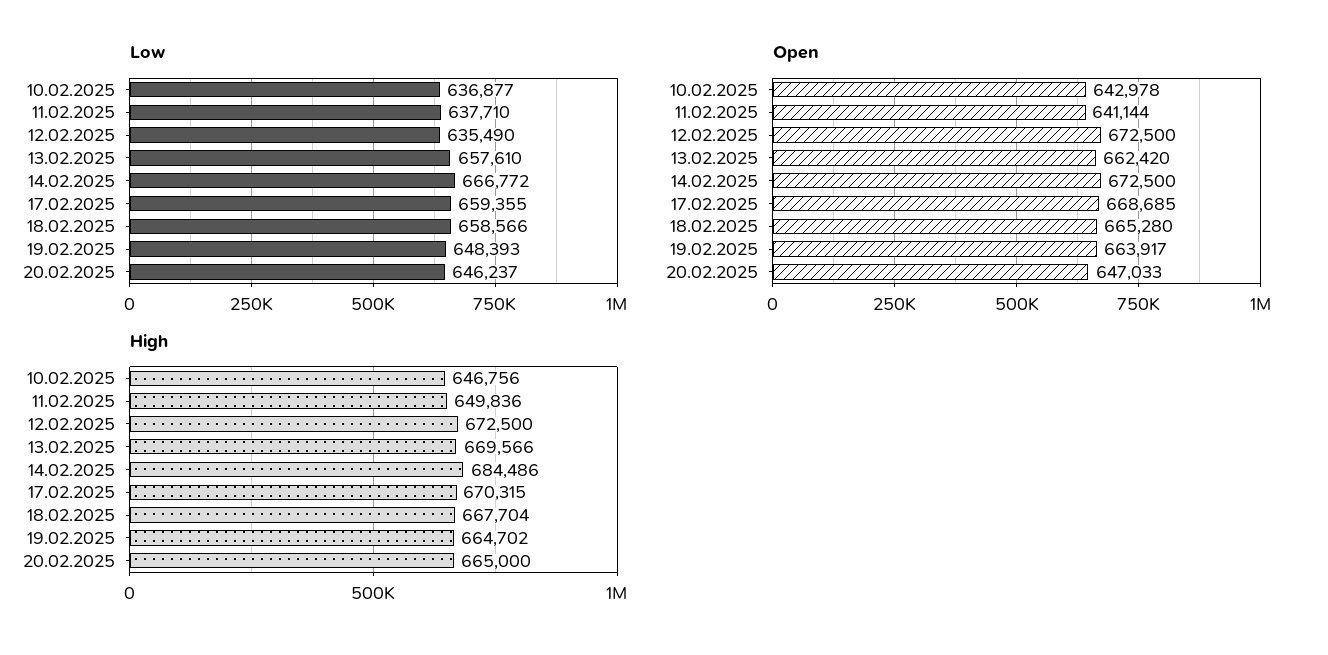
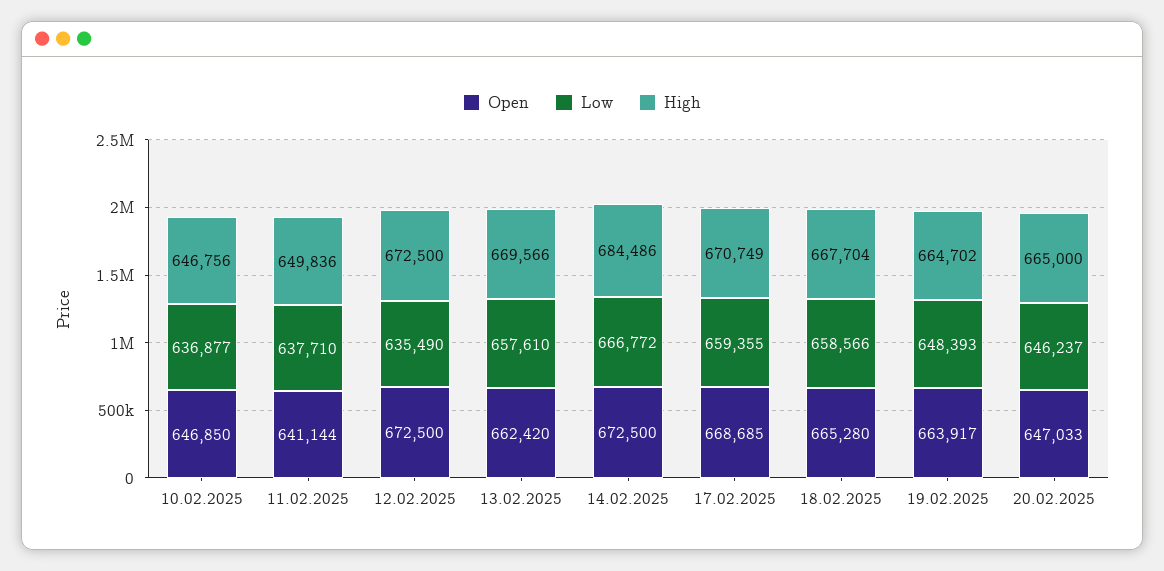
  {
    "Low": {
      "10.02.2025": 636877,
      "11.02.2025": 637710,
      "12.02.2025": 635490,
      "13.02.2025": 657610,
      "14.02.2025": 666772,
      "17.02.2025": 659355,
      "18.02.2025": 658566,
      "19.02.2025": 648393,
      "20.02.2025": 646237
    },
    "Open": {
-     "10.02.2025": 642978,
+     "10.02.2025": 646850,
      "11.02.2025": 641144,
      "12.02.2025": 672500,
      "13.02.2025": 662420,
      "14.02.2025": 672500,
      "17.02.2025": 668685,
      "18.02.2025": 665280,
      "19.02.2025": 663917,
      "20.02.2025": 647033
    },
    "High": {
      "10.02.2025": 646756,
      "11.02.2025": 649836,
      "12.02.2025": 672500,
      "13.02.2025": 669566,
      "14.02.2025": 684486,
-     "17.02.2025": 670315,
+     "17.02.2025": 670749,
      "18.02.2025": 667704,
      "19.02.2025": 664702,
      "20.02.2025": 665000
    }
  }

